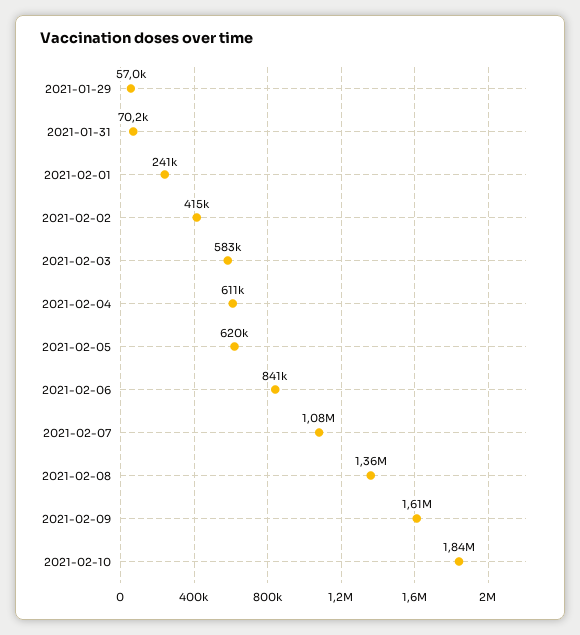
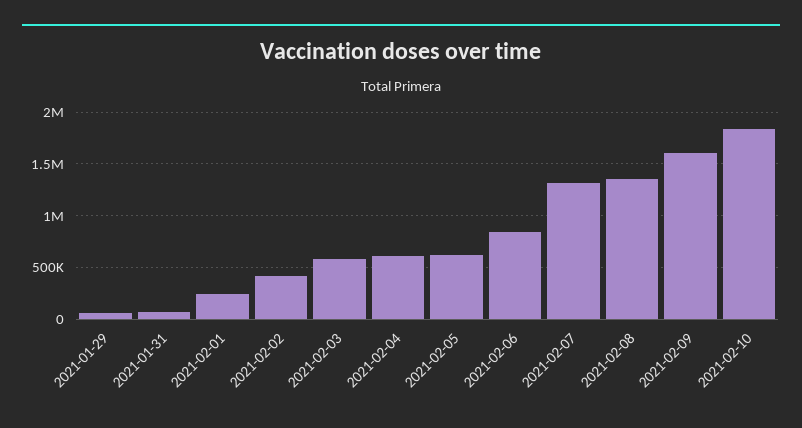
  {
    "2021-01-29": 57000,
    "2021-01-31": 70200,
    "2021-02-01": 241000,
    "2021-02-02": 415000,
    "2021-02-03": 583000,
    "2021-02-04": 611000,
    "2021-02-05": 620000,
    "2021-02-06": 841000,
-   "2021-02-07": 1080000,
+   "2021-02-07": 1300000,
    "2021-02-08": 1360000,
    "2021-02-09": 1610000,
    "2021-02-10": 1840000
  }

